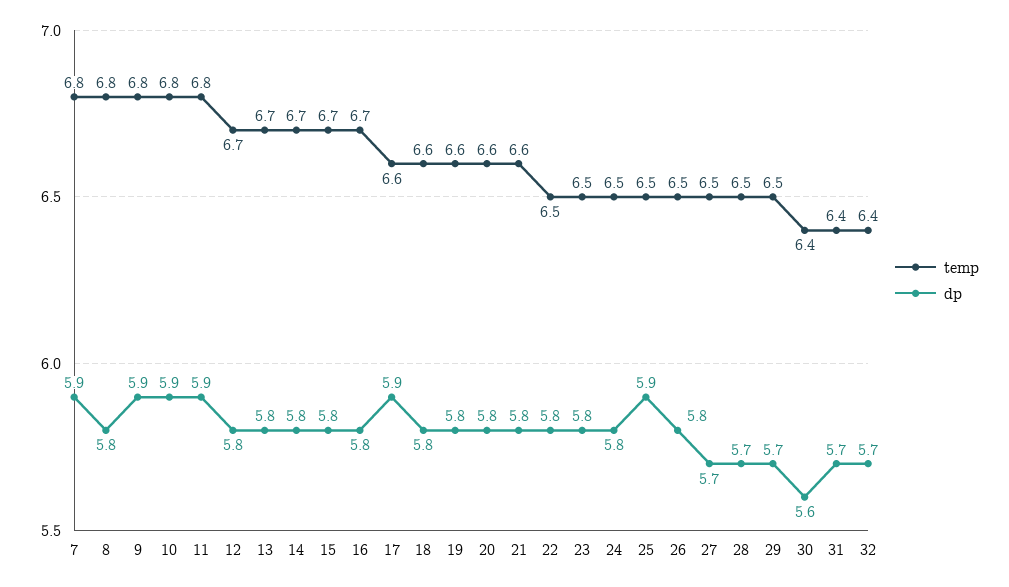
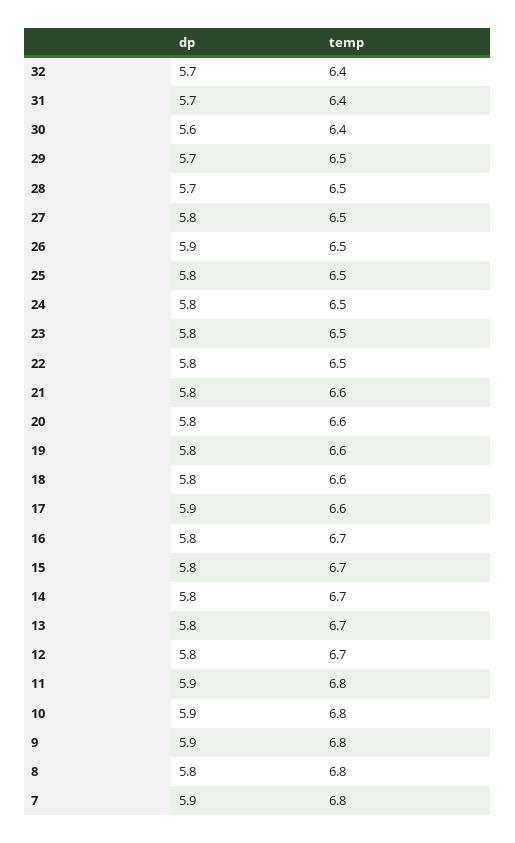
  {
    "temp": {
      "7": 6.8,
      "8": 6.8,
      "9": 6.8,
      "10": 6.8,
      "11": 6.8,
      "12": 6.7,
      "13": 6.7,
      "14": 6.7,
      "15": 6.7,
      "16": 6.7,
      "17": 6.6,
      "18": 6.6,
      "19": 6.6,
      "20": 6.6,
      "21": 6.6,
      "22": 6.5,
      "23": 6.5,
      "24": 6.5,
      "25": 6.5,
      "26": 6.5,
      "27": 6.5,
      "28": 6.5,
      "29": 6.5,
      "30": 6.4,
      "31": 6.4,
      "32": 6.4
    },
    "dp": {
      "7": 5.9,
      "8": 5.8,
      "9": 5.9,
      "10": 5.9,
      "11": 5.9,
      "12": 5.8,
      "13": 5.8,
      "14": 5.8,
      "15": 5.8,
      "16": 5.8,
      "17": 5.9,
      "18": 5.8,
      "19": 5.8,
      "20": 5.8,
      "21": 5.8,
      "22": 5.8,
      "23": 5.8,
      "24": 5.8,
-     "25": 5.9,
+     "25": 5.8,
-     "26": 5.8,
+     "26": 5.9,
-     "27": 5.7,
+     "27": 5.8,
      "28": 5.7,
      "29": 5.7,
      "30": 5.6,
      "31": 5.7,
      "32": 5.7
    }
  }

